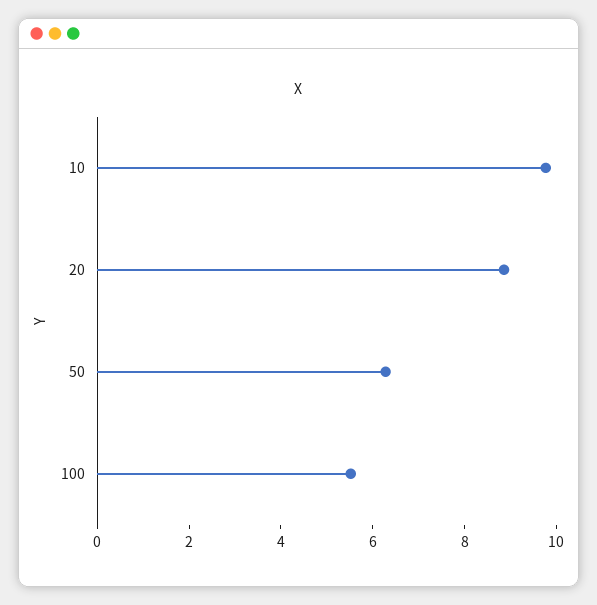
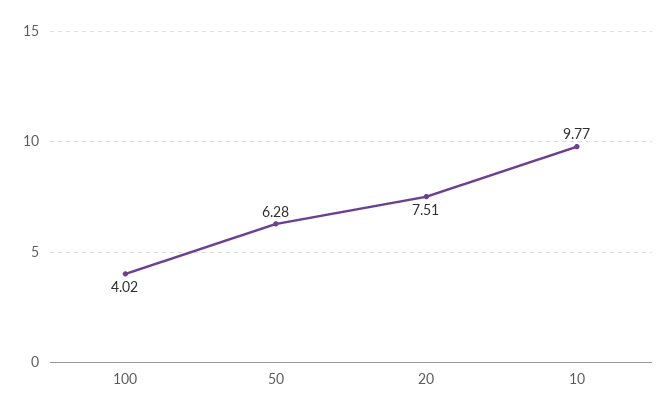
  {
    "10": 9.77,
-   "20": 9,
+   "20": 7.51,
    "50": 6.28,
-   "100": 5.5
+   "100": 4.02
  }

